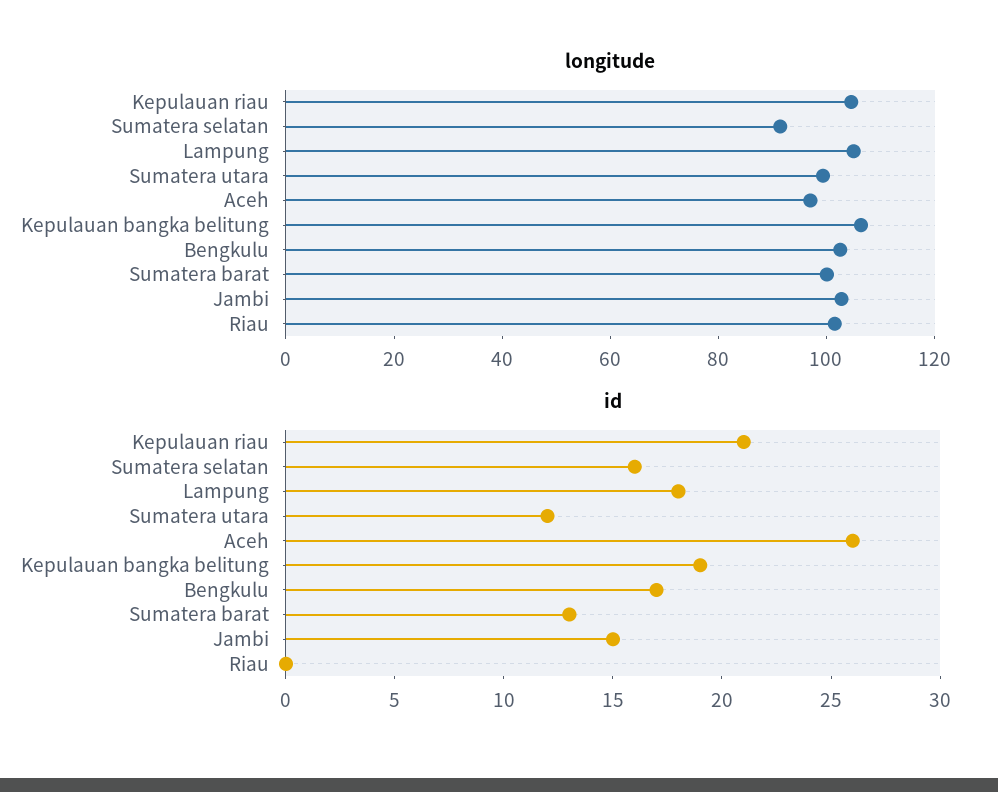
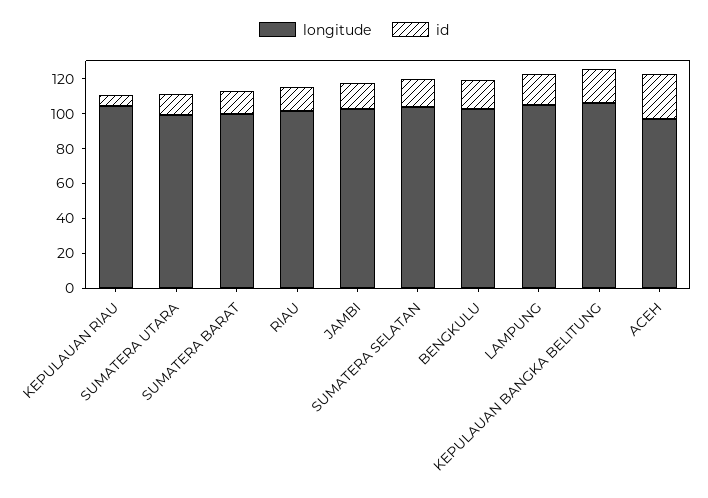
  {
    "longitude": {
      "Kepulauan riau": 105,
-     "Sumatera selatan": 90,
+     "Sumatera selatan": 105,
      "Lampung": 105,
      "Sumatera utara": 100,
      "Aceh": 95,
      "Kepulauan bangka belitung": 105,
      "Bengkulu": 105,
      "Sumatera barat": 100,
      "Jambi": 105,
      "Riau": 100
    },
    "id": {
-     "Kepulauan riau": 21,
+     "Kepulauan riau": 5,
      "Sumatera selatan": 16,
      "Lampung": 18,
      "Sumatera utara": 12,
      "Aceh": 26,
      "Kepulauan bangka belitung": 19,
      "Bengkulu": 17,
      "Sumatera barat": 13,
      "Jambi": 15,
-     "Riau": 0
+     "Riau": 15
    }
  }

